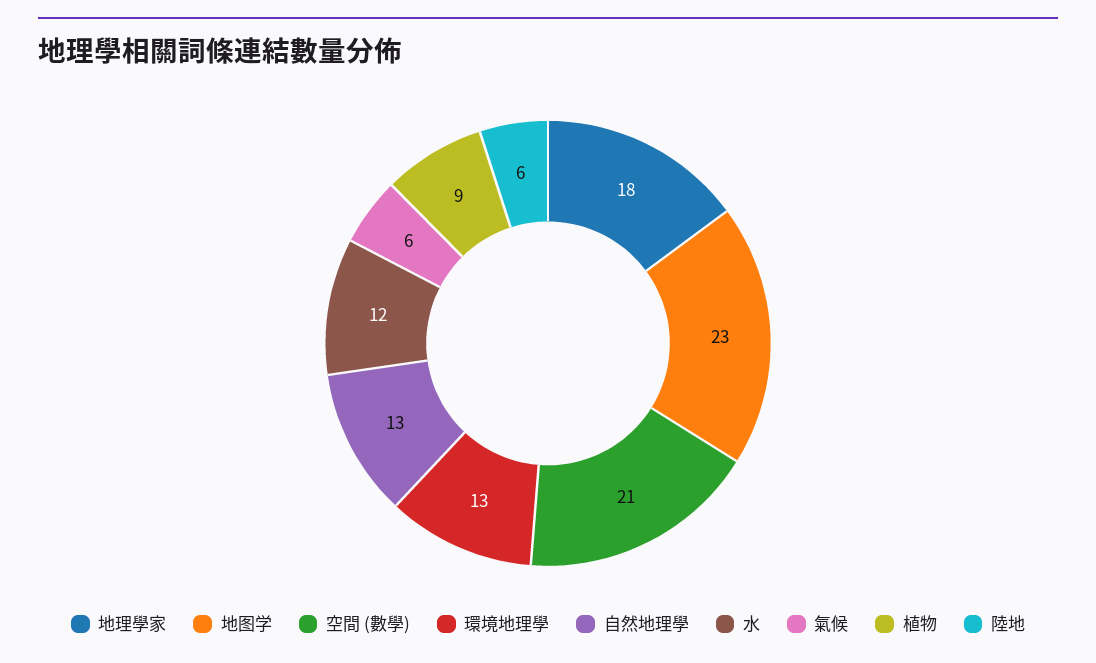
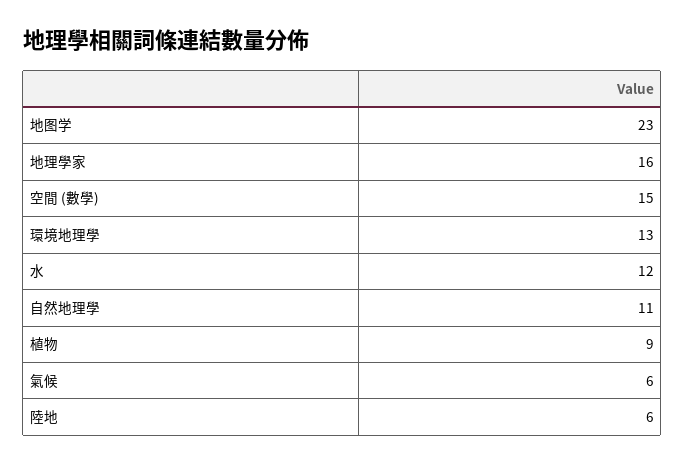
  {
-   "地理學家": 18,
+   "地理學家": 16,
    "地图学": 23,
-   "空間 (數學)": 21,
+   "空間 (數學)": 15,
    "環境地理學": 13,
-   "自然地理學": 13,
+   "自然地理學": 11,
    "水": 12,
    "氣候": 6,
    "植物": 9,
    "陸地": 6
  }

